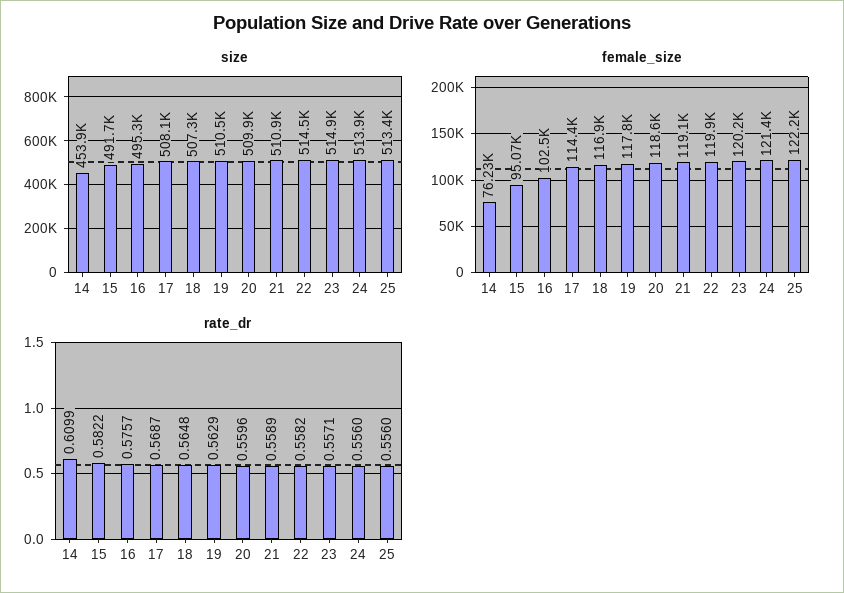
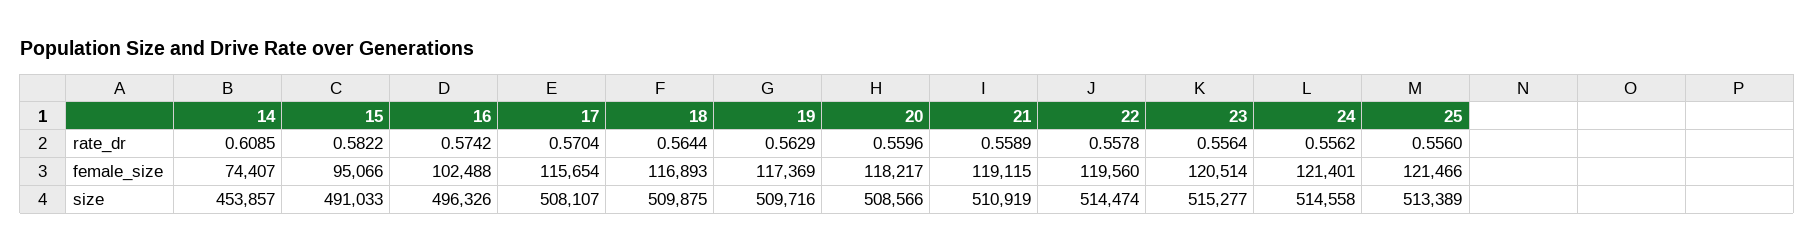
  {
    "size": {
      "14": 453857,
-     "15": 491700,
+     "15": 491033,
-     "16": 495300,
+     "16": 496326,
      "17": 508107,
-     "18": 507300,
+     "18": 509875,
-     "19": 510500,
+     "19": 509716,
-     "20": 509900,
+     "20": 508566,
      "21": 510919,
      "22": 514474,
-     "23": 514900,
+     "23": 515277,
-     "24": 513900,
+     "24": 514558,
      "25": 513389
    },
    "female_size": {
-     "14": 76230,
+     "14": 74407,
      "15": 95066,
      "16": 102488,
-     "17": 114400,
+     "17": 115654,
      "18": 116893,
-     "19": 117800,
+     "19": 117369,
-     "20": 118600,
+     "20": 118217,
      "21": 119115,
-     "22": 119900,
+     "22": 119560,
-     "23": 120200,
+     "23": 120514,
      "24": 121401,
-     "25": 122200
+     "25": 121466
    },
    "rate_dr": {
-     "14": 0.6099,
+     "14": 0.6085,
      "15": 0.5822,
-     "16": 0.5757,
+     "16": 0.5742,
-     "17": 0.5687,
+     "17": 0.5704,
-     "18": 0.5648,
+     "18": 0.5644,
      "19": 0.5629,
      "20": 0.5596,
      "21": 0.5589,
-     "22": 0.5582,
+     "22": 0.5578,
-     "23": 0.5571,
+     "23": 0.5564,
-     "24": 0.556,
+     "24": 0.5562,
      "25": 0.556
    }
  }

